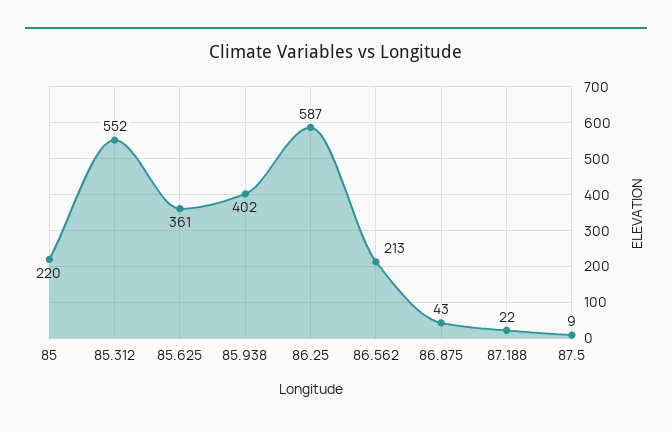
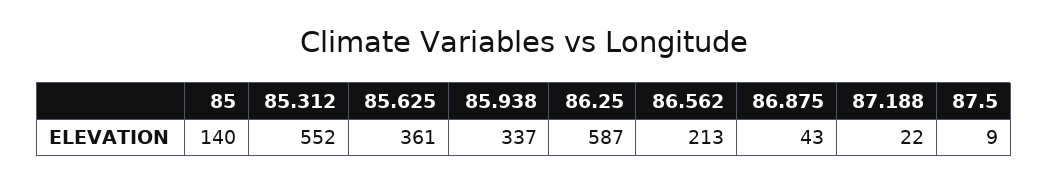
  {
-   "85": 220,
+   "85": 140,
    "85.312": 552,
    "85.625": 361,
-   "85.938": 402,
+   "85.938": 337,
    "86.25": 587,
    "86.562": 213,
    "86.875": 43,
    "87.188": 22,
    "87.5": 9
  }

